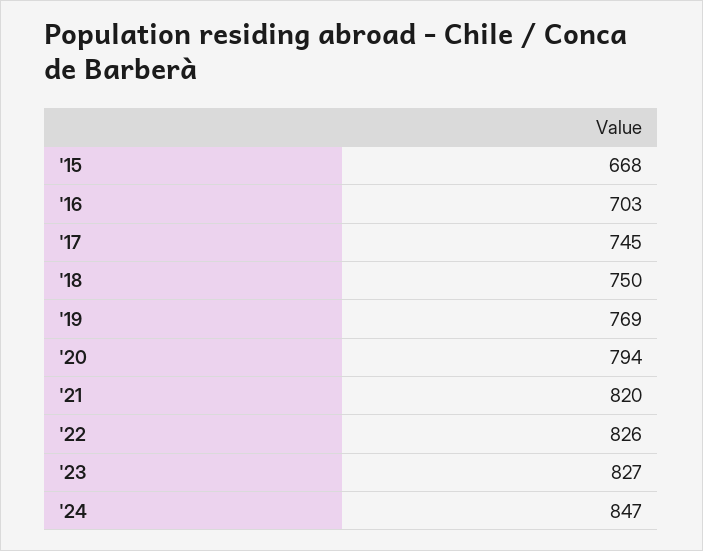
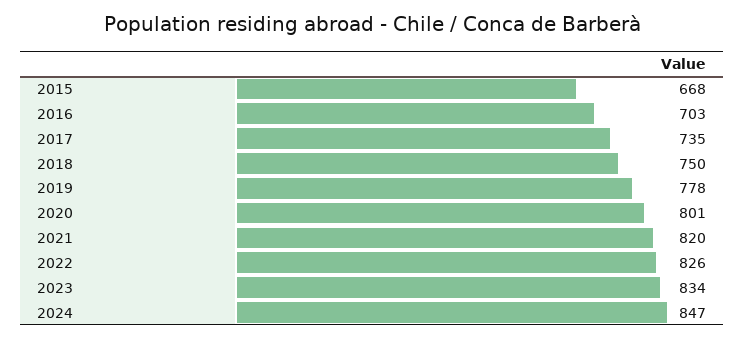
  {
    "'15": 668,
    "'16": 703,
-   "'17": 745,
+   "'17": 735,
    "'18": 750,
-   "'19": 769,
+   "'19": 778,
-   "'20": 794,
+   "'20": 801,
    "'21": 820,
    "'22": 826,
-   "'23": 827,
+   "'23": 834,
    "'24": 847
  }

